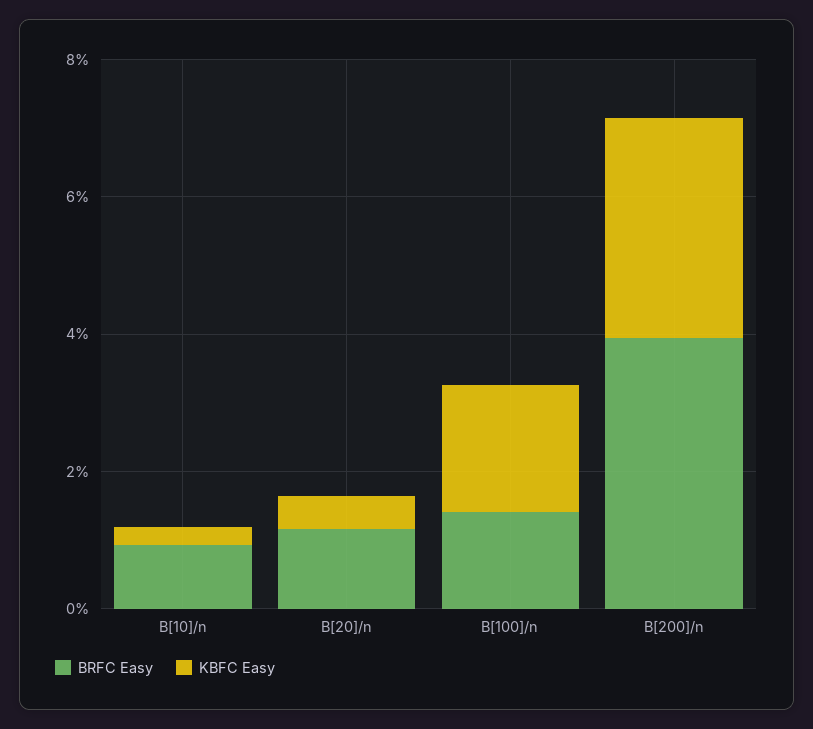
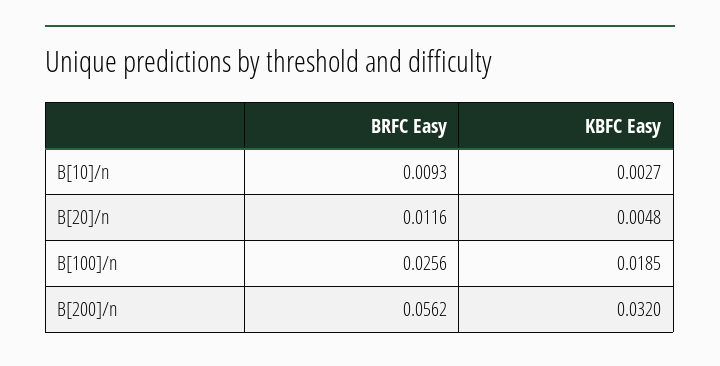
  {
    "BRFC Easy": {
      "B[10]/n": 0.0093,
      "B[20]/n": 0.0116,
-     "B[100]/n": 0.015,
+     "B[100]/n": 0.0256,
-     "B[200]/n": 0.04
+     "B[200]/n": 0.0562
    },
    "KBFC Easy": {
      "B[10]/n": 0.0027,
      "B[20]/n": 0.0048,
      "B[100]/n": 0.0185,
      "B[200]/n": 0.032
    }
  }

